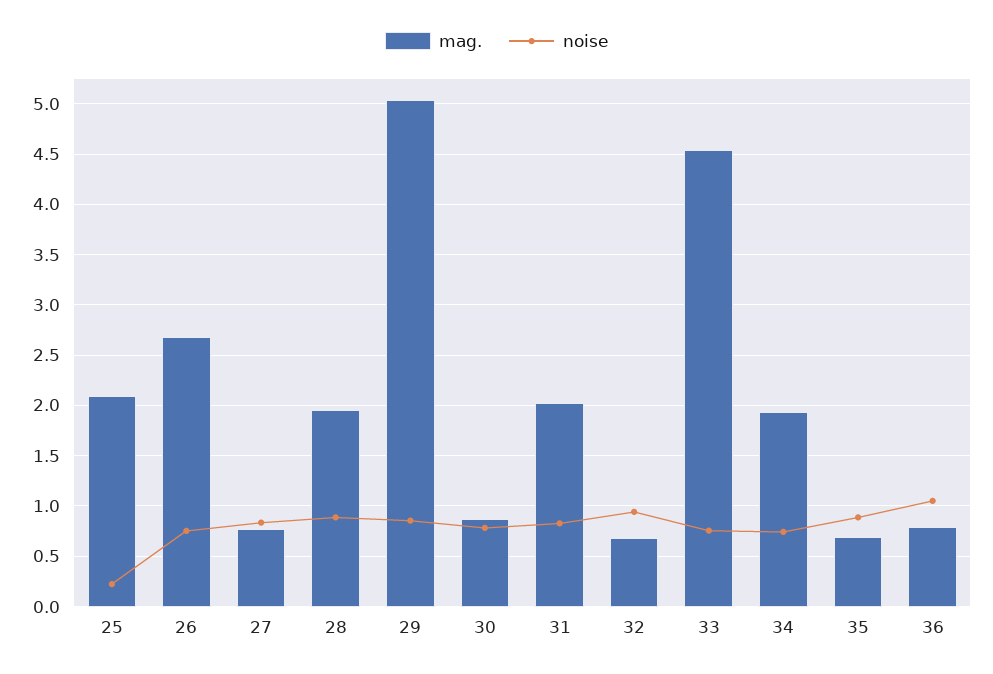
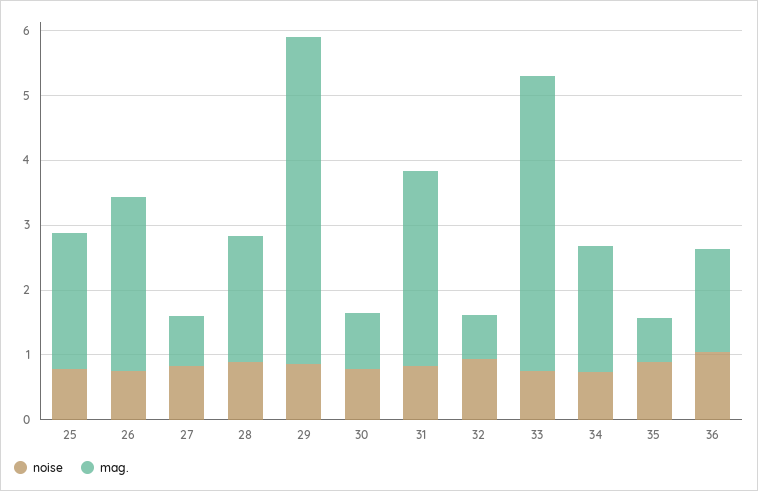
  {
    "mag.": {
      "25": 2.1,
      "26": 2.7,
      "27": 0.8,
      "28": 2,
      "29": 5,
      "30": 0.9,
-     "31": 2,
+     "31": 3,
      "32": 0.7,
      "33": 4.5,
      "34": 1.9,
      "35": 0.7,
-     "36": 0.8
+     "36": 1.6
    },
    "noise": {
-     "25": 0.2,
+     "25": 0.8,
      "26": 0.8,
      "27": 0.8,
      "28": 0.9,
      "29": 0.9,
      "30": 0.8,
      "31": 0.8,
      "32": 0.9,
      "33": 0.8,
      "34": 0.7,
      "35": 0.9,
      "36": 1.1
    }
  }

